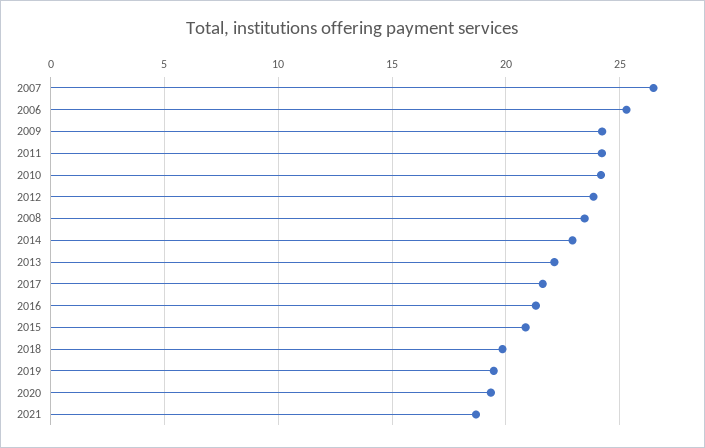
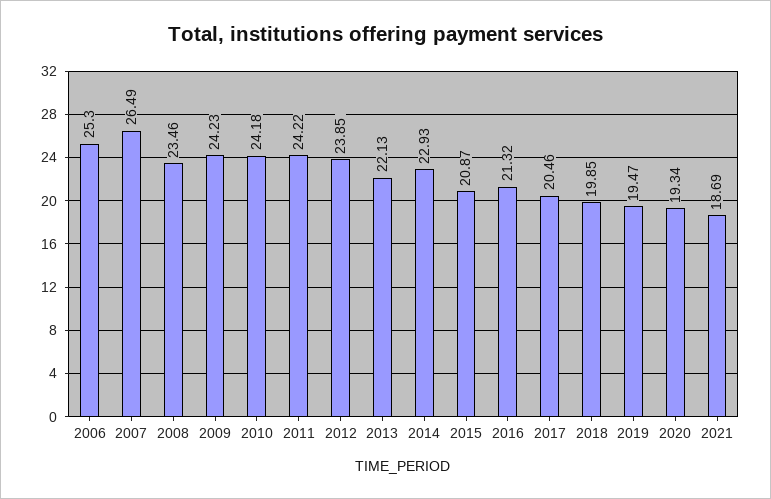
  {
    "2007": 26.49,
    "2006": 25.3,
    "2009": 24.23,
    "2011": 24.22,
    "2010": 24.18,
    "2012": 23.85,
    "2008": 23.46,
    "2014": 22.93,
    "2013": 22.13,
-   "2017": 21.5,
+   "2017": 20.46,
    "2016": 21.32,
    "2015": 20.87,
    "2018": 19.85,
    "2019": 19.47,
    "2020": 19.34,
    "2021": 18.69
  }

